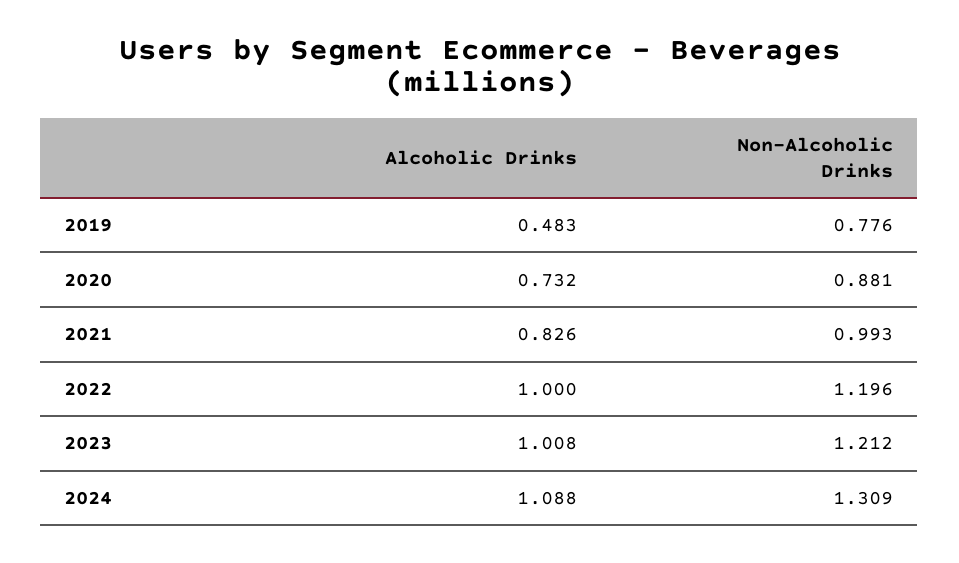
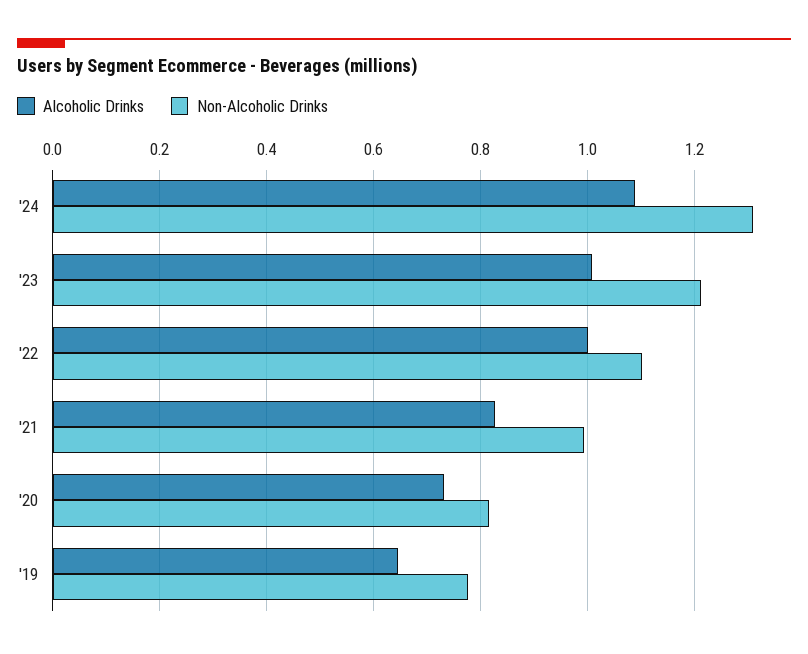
  {
    "Alcoholic Drinks": {
-     "2019": 0.483,
+     "2019": 0.64,
      "2020": 0.732,
      "2021": 0.826,
      "2022": 1,
      "2023": 1.008,
      "2024": 1.088
    },
    "Non-Alcoholic Drinks": {
      "2019": 0.776,
-     "2020": 0.881,
+     "2020": 0.82,
      "2021": 0.993,
-     "2022": 1.196,
+     "2022": 1.1,
      "2023": 1.212,
      "2024": 1.309
    }
  }

